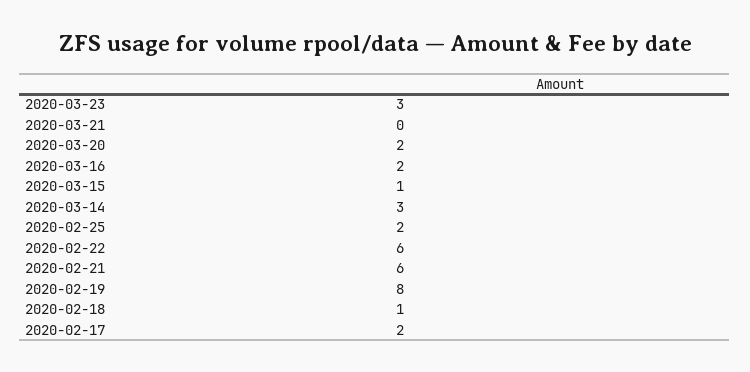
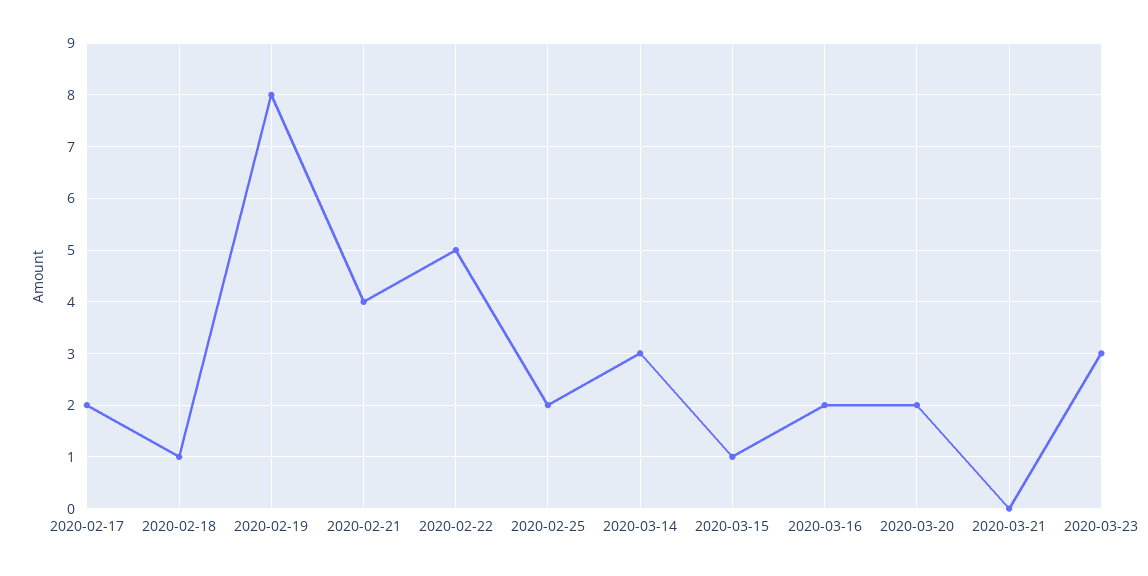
  {
    "2020-03-23": 3,
    "2020-03-21": 0,
    "2020-03-20": 2,
    "2020-03-16": 2,
    "2020-03-15": 1,
    "2020-03-14": 3,
    "2020-02-25": 2,
-   "2020-02-22": 6,
+   "2020-02-22": 5,
-   "2020-02-21": 6,
+   "2020-02-21": 4,
    "2020-02-19": 8,
    "2020-02-18": 1,
    "2020-02-17": 2
  }

